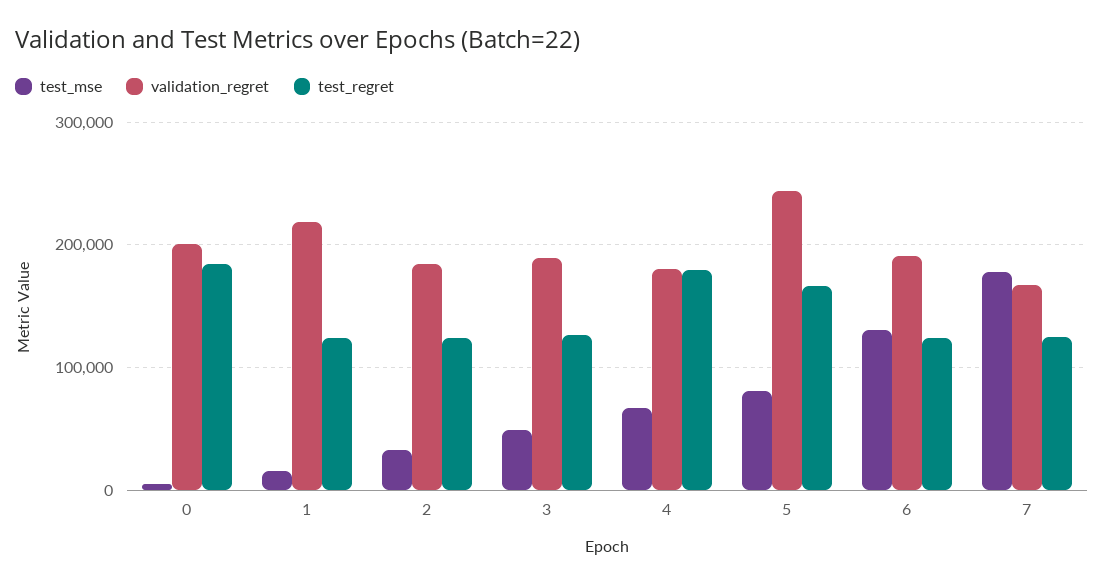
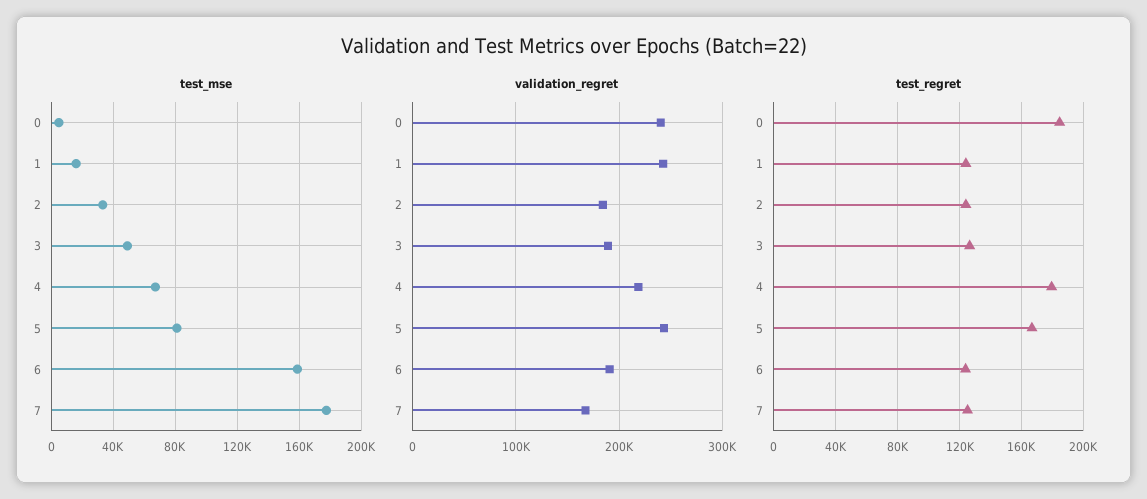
  {
    "test_mse": {
      "0": 5000,
      "1": 15000,
      "2": 35000,
      "3": 50000,
      "4": 65000,
      "5": 80000,
-     "6": 130000,
+     "6": 160000,
      "7": 180000
    },
    "validation_regret": {
-     "0": 200000,
+     "0": 240000,
-     "1": 220000,
+     "1": 240000,
      "2": 180000,
      "3": 190000,
-     "4": 180000,
+     "4": 220000,
      "5": 240000,
      "6": 190000,
      "7": 170000
    },
    "test_regret": {
      "0": 185000,
      "1": 125000,
      "2": 125000,
      "3": 125000,
      "4": 180000,
      "5": 165000,
      "6": 125000,
      "7": 125000
    }
  }

